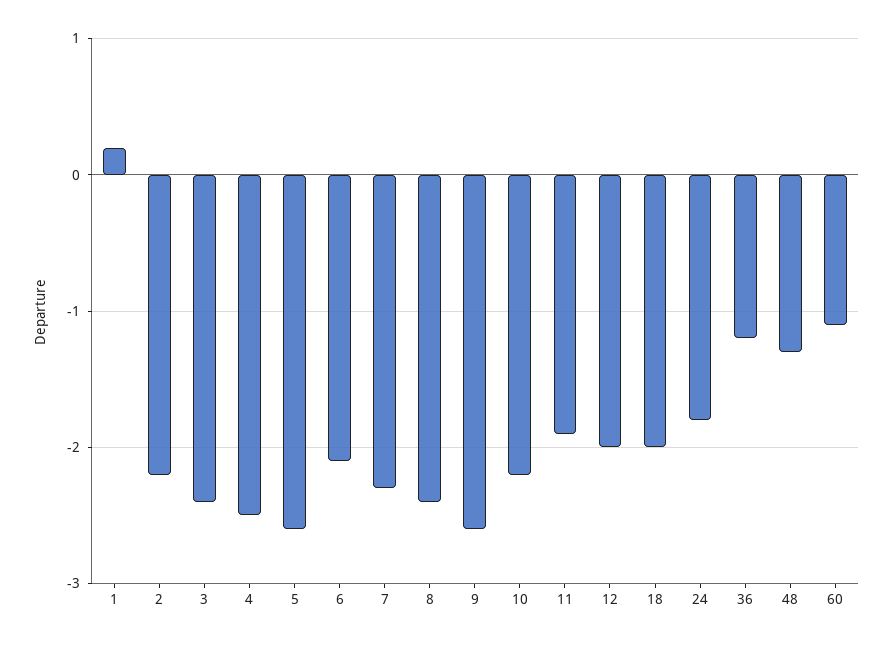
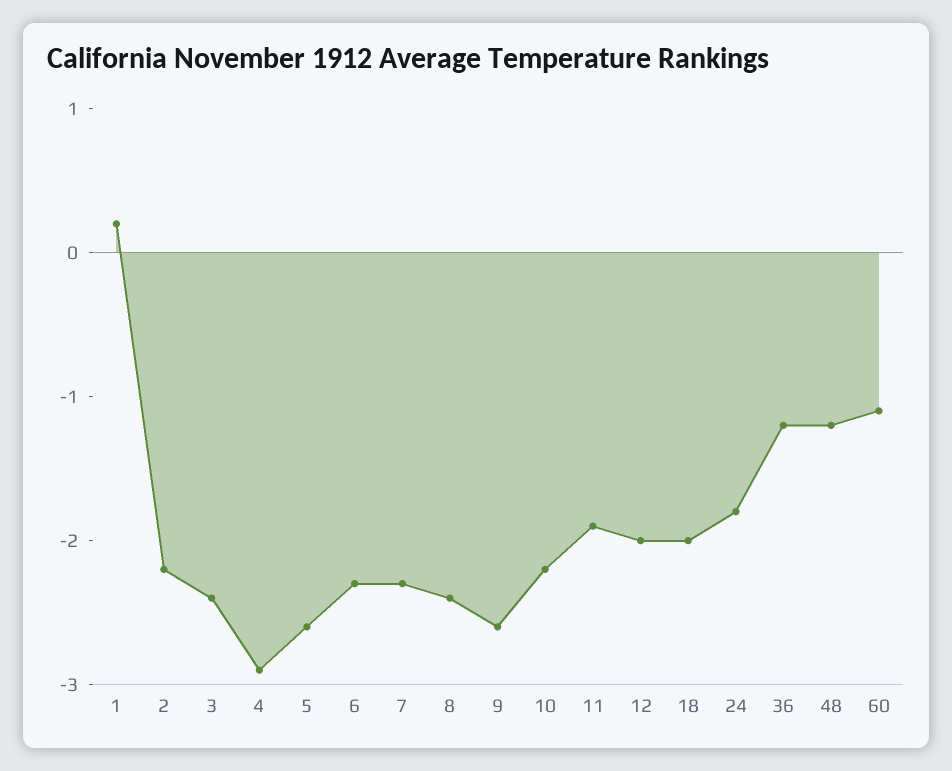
  {
    "1": 0.2,
    "2": -2.2,
    "3": -2.4,
-   "4": -2.5,
+   "4": -2.9,
    "5": -2.6,
-   "6": -2.1,
+   "6": -2.3,
    "7": -2.3,
    "8": -2.4,
    "9": -2.6,
    "10": -2.2,
    "11": -1.9,
    "12": -2,
    "18": -2,
    "24": -1.8,
    "36": -1.2,
-   "48": -1.3,
+   "48": -1.2,
    "60": -1.1
  }

